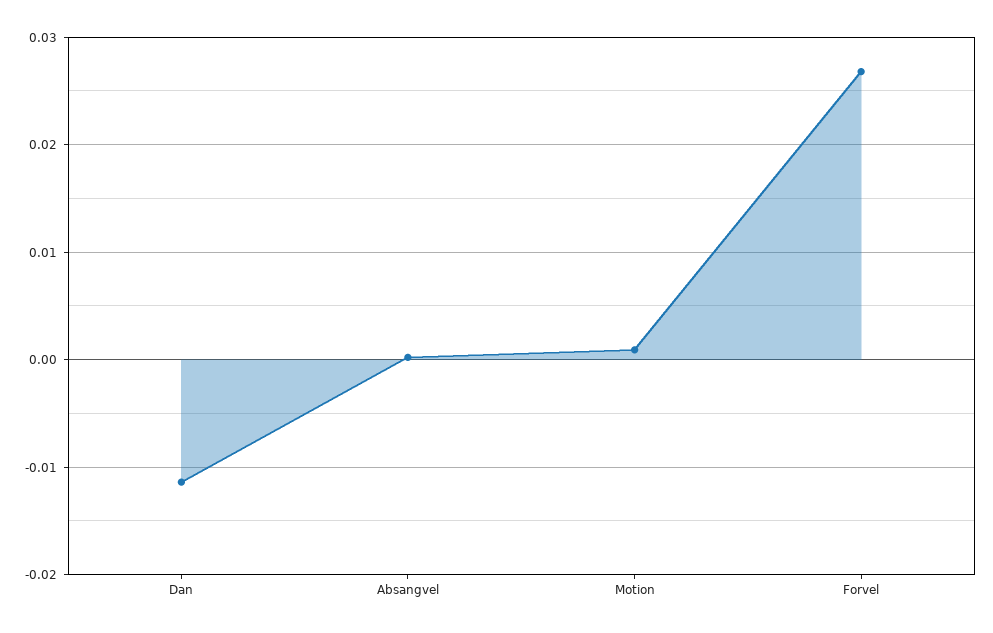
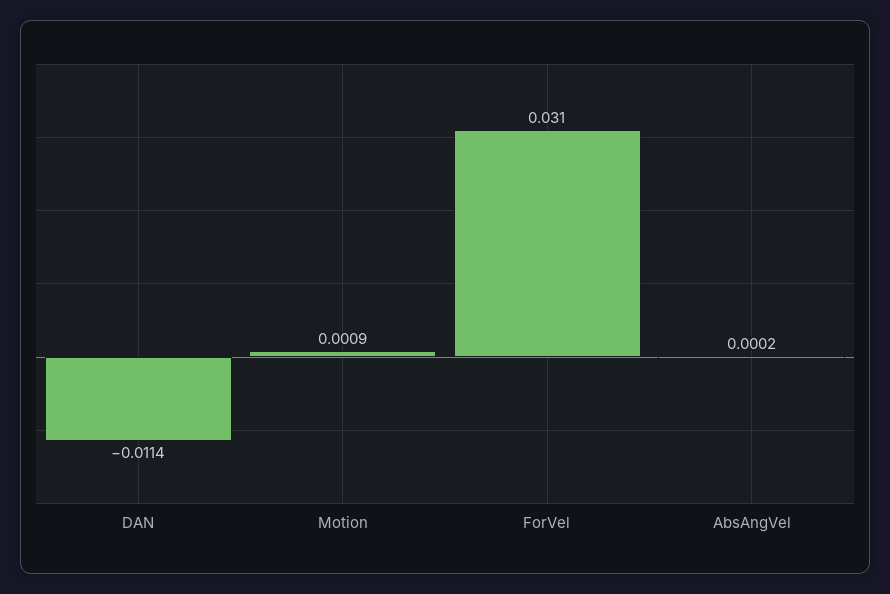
  {
    "Dan": -0.0114,
    "Absangvel": 0.0002,
    "Motion": 0.0009,
-   "Forvel": 0.027
+   "Forvel": 0.031
  }

